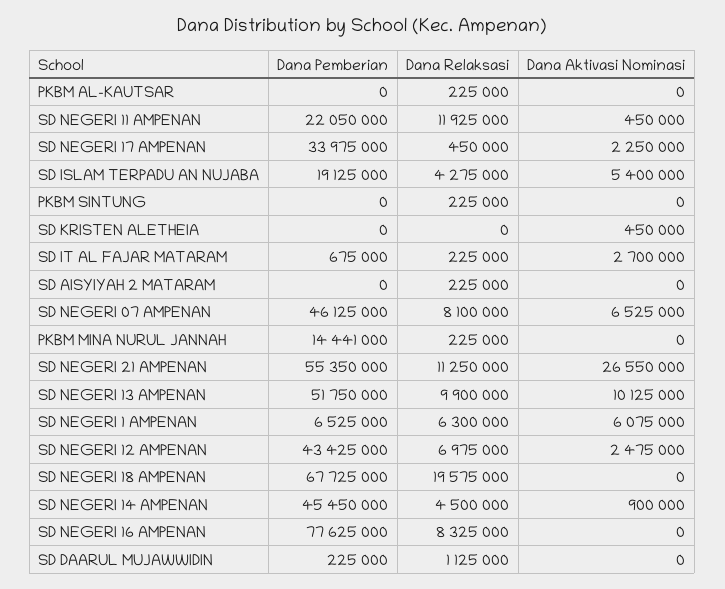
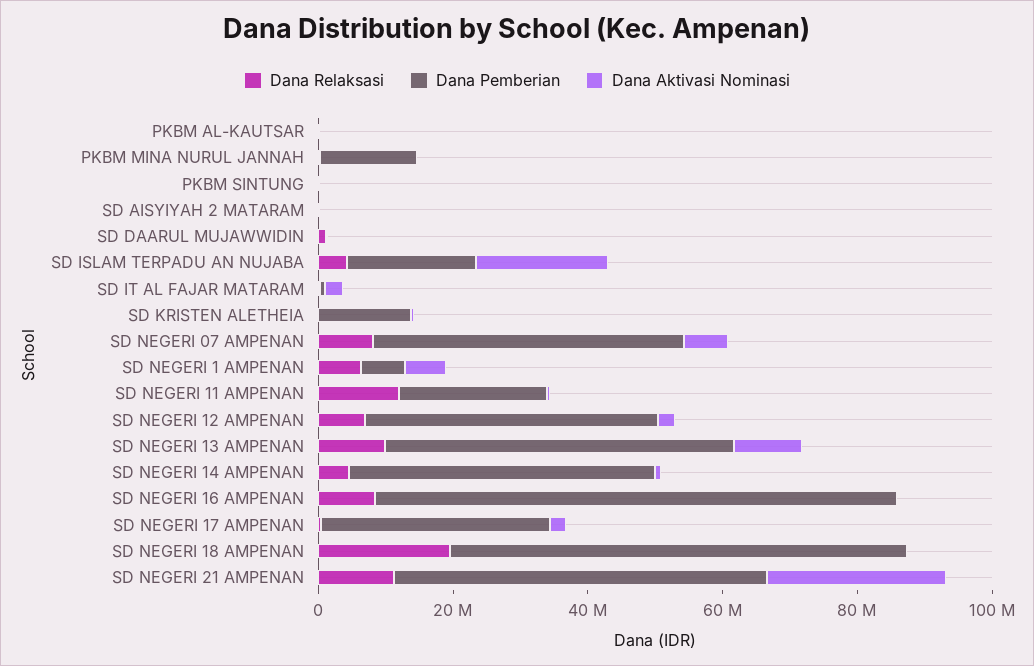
  {
    "Dana Pemberian": {
      "PKBM AL-KAUTSAR": 0,
      "SD NEGERI 11 AMPENAN": 22050000,
      "SD NEGERI 17 AMPENAN": 33975000,
      "SD ISLAM TERPADU AN NUJABA": 19125000,
      "PKBM SINTUNG": 0,
-     "SD KRISTEN ALETHEIA": 0,
+     "SD KRISTEN ALETHEIA": 15000000,
      "SD IT AL FAJAR MATARAM": 675000,
      "SD AISYIYAH 2 MATARAM": 0,
      "SD NEGERI 07 AMPENAN": 46125000,
      "PKBM MINA NURUL JANNAH": 14441000,
      "SD NEGERI 21 AMPENAN": 55350000,
      "SD NEGERI 13 AMPENAN": 51750000,
      "SD NEGERI 1 AMPENAN": 6525000,
      "SD NEGERI 12 AMPENAN": 43425000,
      "SD NEGERI 18 AMPENAN": 67725000,
      "SD NEGERI 14 AMPENAN": 45450000,
      "SD NEGERI 16 AMPENAN": 77625000,
      "SD DAARUL MUJAWWIDIN": 225000
    },
    "Dana Relaksasi": {
      "PKBM AL-KAUTSAR": 225000,
      "SD NEGERI 11 AMPENAN": 11925000,
      "SD NEGERI 17 AMPENAN": 450000,
      "SD ISLAM TERPADU AN NUJABA": 4275000,
      "PKBM SINTUNG": 225000,
      "SD KRISTEN ALETHEIA": 0,
      "SD IT AL FAJAR MATARAM": 225000,
      "SD AISYIYAH 2 MATARAM": 225000,
      "SD NEGERI 07 AMPENAN": 8100000,
      "PKBM MINA NURUL JANNAH": 225000,
      "SD NEGERI 21 AMPENAN": 11250000,
      "SD NEGERI 13 AMPENAN": 9900000,
      "SD NEGERI 1 AMPENAN": 6300000,
      "SD NEGERI 12 AMPENAN": 6975000,
      "SD NEGERI 18 AMPENAN": 19575000,
      "SD NEGERI 14 AMPENAN": 4500000,
      "SD NEGERI 16 AMPENAN": 8325000,
      "SD DAARUL MUJAWWIDIN": 1125000
    },
    "Dana Aktivasi Nominasi": {
      "PKBM AL-KAUTSAR": 0,
      "SD NEGERI 11 AMPENAN": 450000,
      "SD NEGERI 17 AMPENAN": 2250000,
-     "SD ISLAM TERPADU AN NUJABA": 5400000,
+     "SD ISLAM TERPADU AN NUJABA": 20000000,
      "PKBM SINTUNG": 0,
      "SD KRISTEN ALETHEIA": 450000,
      "SD IT AL FAJAR MATARAM": 2700000,
      "SD AISYIYAH 2 MATARAM": 0,
      "SD NEGERI 07 AMPENAN": 6525000,
      "PKBM MINA NURUL JANNAH": 0,
      "SD NEGERI 21 AMPENAN": 26550000,
      "SD NEGERI 13 AMPENAN": 10125000,
      "SD NEGERI 1 AMPENAN": 6075000,
      "SD NEGERI 12 AMPENAN": 2475000,
      "SD NEGERI 18 AMPENAN": 0,
      "SD NEGERI 14 AMPENAN": 900000,
      "SD NEGERI 16 AMPENAN": 0,
      "SD DAARUL MUJAWWIDIN": 0
    }
  }

